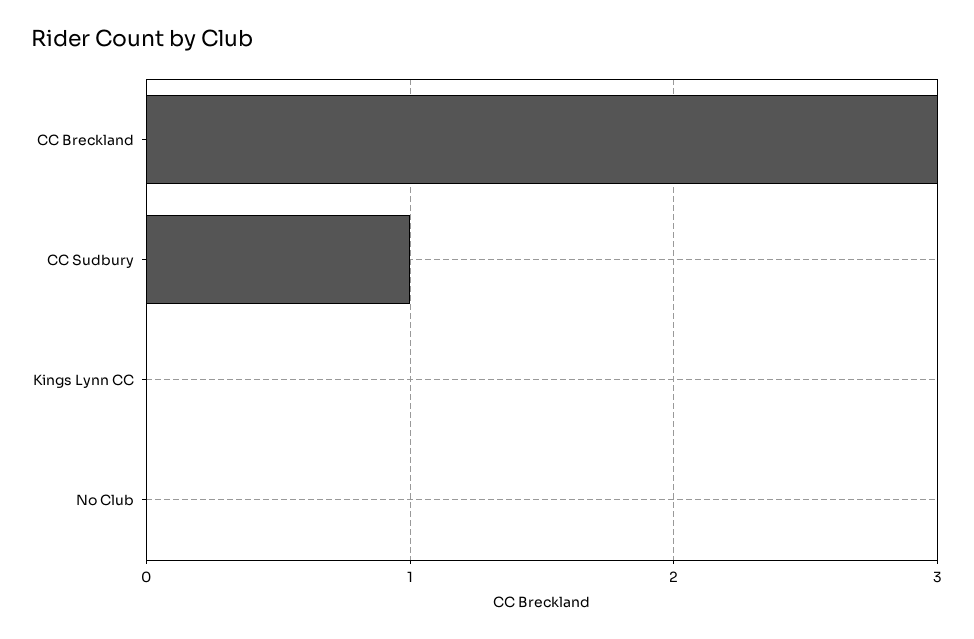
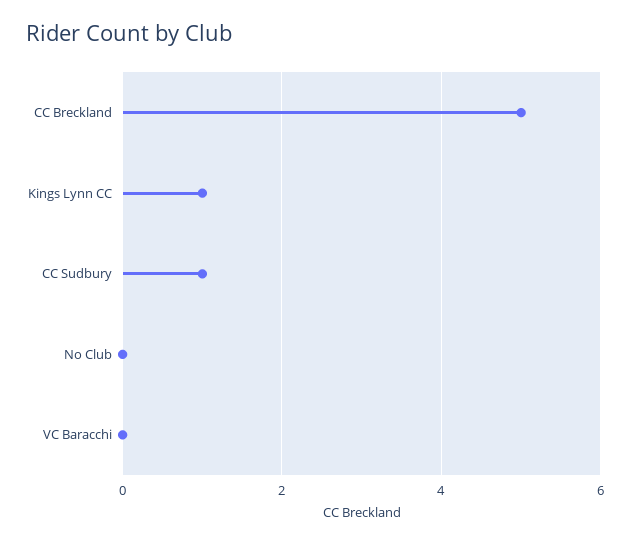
  {
-   "CC Breckland": 3,
+   "CC Breckland": 5,
    "CC Sudbury": 1,
-   "Kings Lynn CC": 0,
+   "Kings Lynn CC": 1,
-   "No Club": 0
+   "No Club": 0,
+   "VC Baracchi": 0
  }

